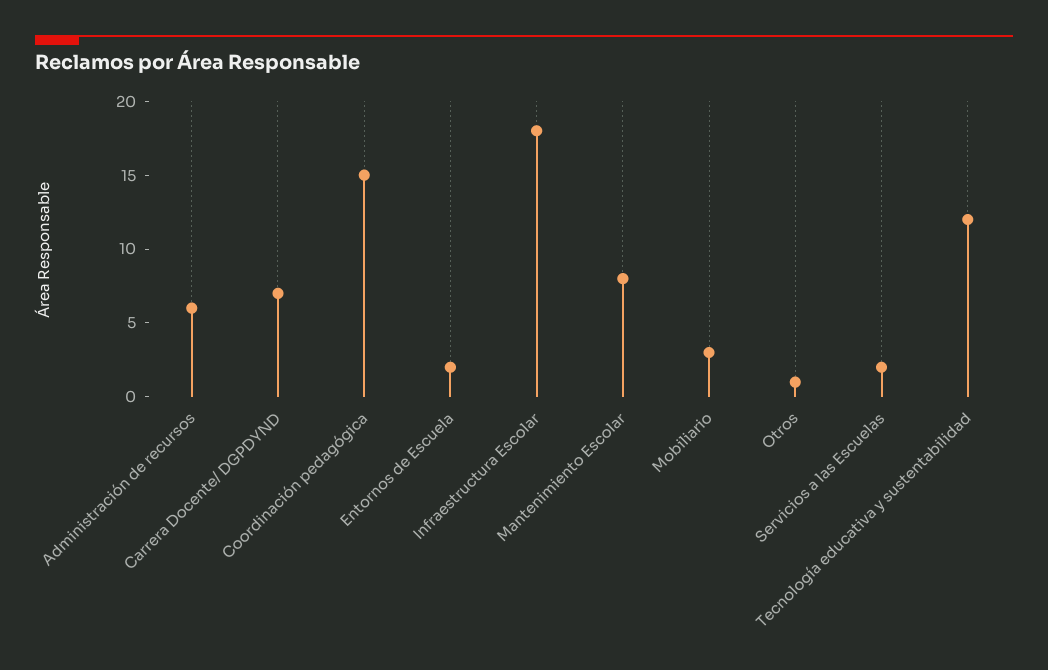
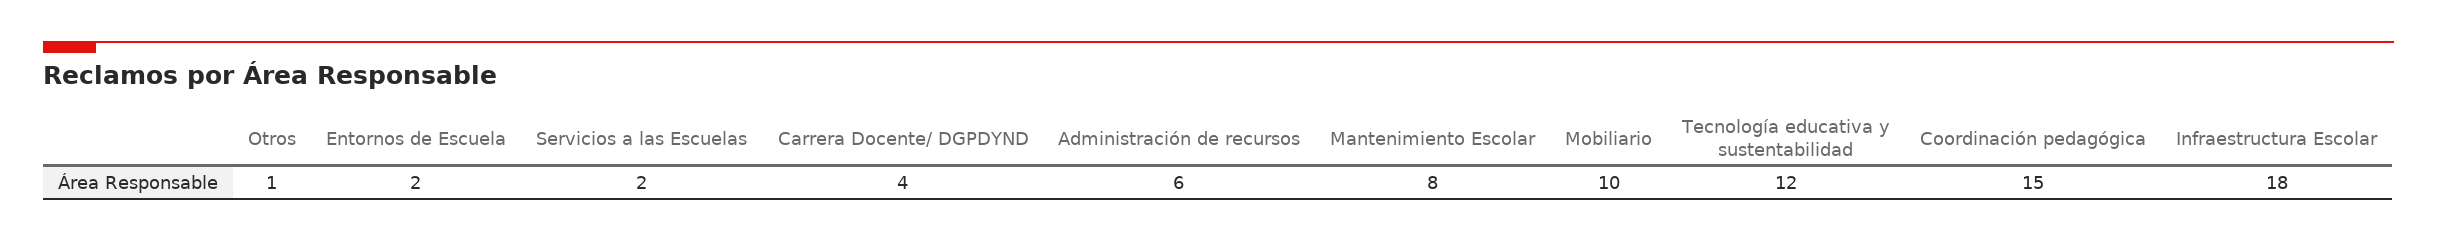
  {
    "Administración de recursos": 6,
-   "Carrera Docente/ DGPDYND": 7,
+   "Carrera Docente/ DGPDYND": 4,
    "Coordinación pedagógica": 15,
    "Entornos de Escuela": 2,
    "Infraestructura Escolar": 18,
    "Mantenimiento Escolar": 8,
-   "Mobiliario": 3,
+   "Mobiliario": 10,
    "Otros": 1,
    "Servicios a las Escuelas": 2,
    "Tecnología educativa y sustentabilidad": 12
  }

